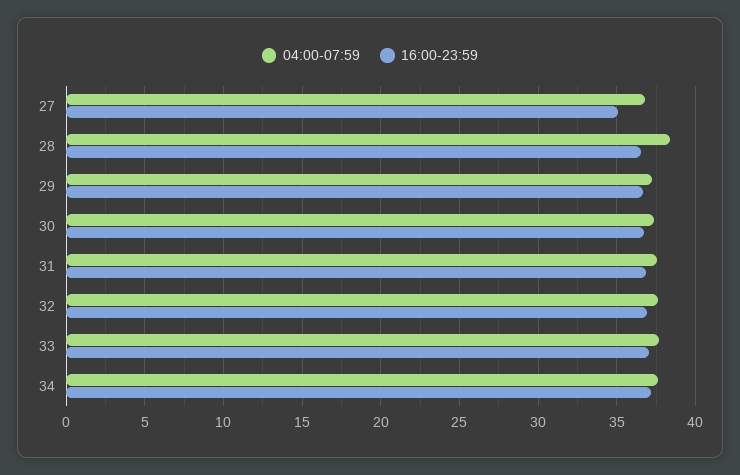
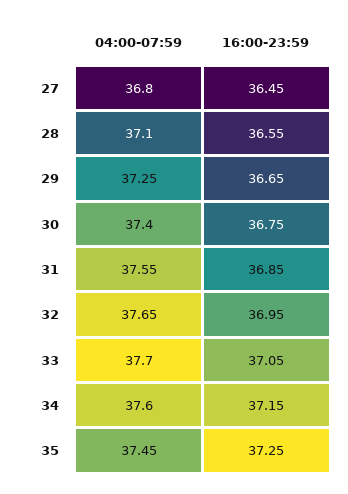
  {
    "04:00-07:59": {
      "27": 36.8,
-     "28": 38.5,
+     "28": 37.1,
      "29": 37.25,
      "30": 37.4,
      "31": 37.55,
      "32": 37.65,
      "33": 37.7,
-     "34": 37.6
+     "34": 37.6,
+     "35": 37.45
    },
    "16:00-23:59": {
-     "27": 35,
+     "27": 36.45,
      "28": 36.55,
      "29": 36.65,
      "30": 36.75,
      "31": 36.85,
      "32": 36.95,
      "33": 37.05,
-     "34": 37.15
+     "34": 37.15,
+     "35": 37.25
    }
  }

